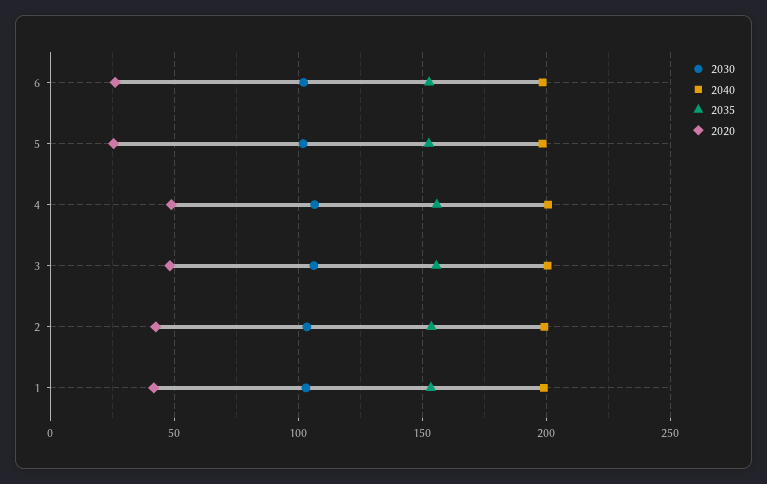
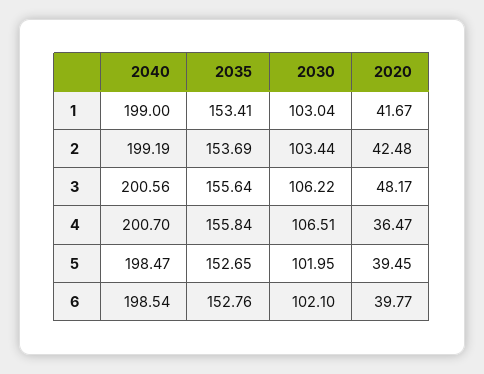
  {
    "2030": {
      "6": 102.1,
      "5": 101.95,
      "4": 106.51,
      "3": 106.22,
      "2": 103.44,
      "1": 103.04
    },
    "2040": {
      "6": 198.54,
      "5": 198.47,
      "4": 200.7,
      "3": 200.56,
      "2": 199.19,
      "1": 199
    },
    "2035": {
      "6": 152.76,
      "5": 152.65,
      "4": 155.84,
      "3": 155.64,
      "2": 153.69,
      "1": 153.41
    },
    "2020": {
-     "6": 25,
+     "6": 39.77,
-     "5": 25,
+     "5": 39.45,
-     "4": 50,
+     "4": 36.47,
      "3": 48.17,
      "2": 42.48,
      "1": 41.67
    }
  }

